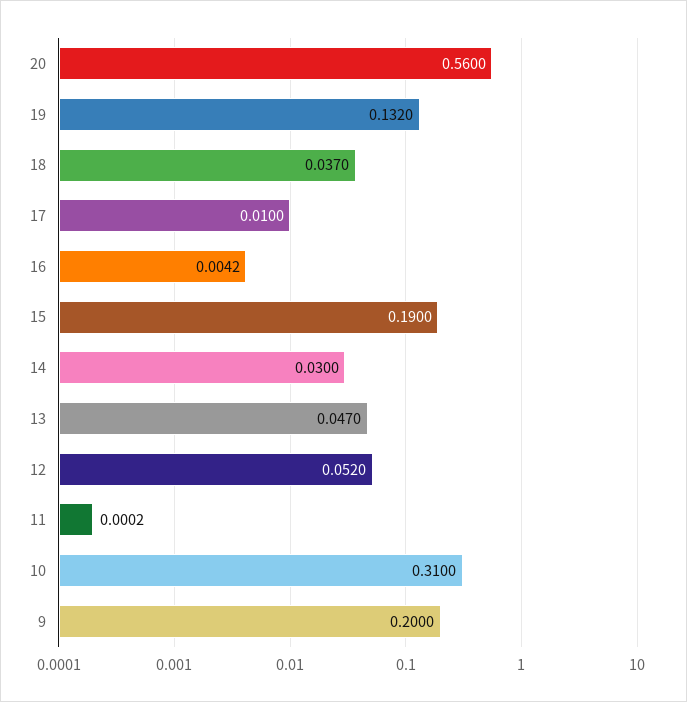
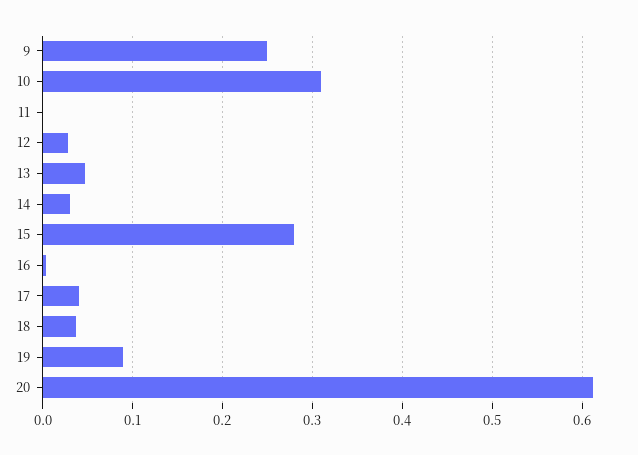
  {
-   "20": 0.56,
+   "20": 0.61,
-   "19": 0.132,
+   "19": 0.09,
    "18": 0.037,
-   "17": 0.01,
+   "17": 0.04,
    "16": 0.0042,
-   "15": 0.19,
+   "15": 0.28,
    "14": 0.03,
    "13": 0.047,
-   "12": 0.052,
+   "12": 0.03,
    "11": 0.0002,
    "10": 0.31,
-   "9": 0.2
+   "9": 0.25
  }

